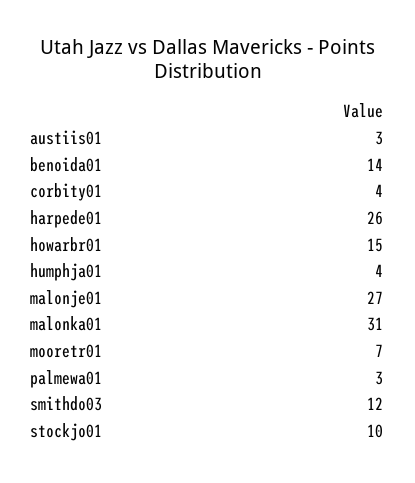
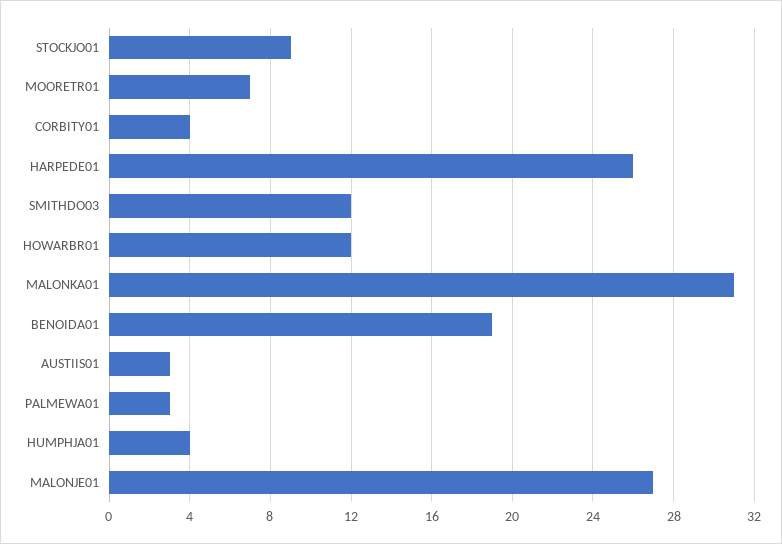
  {
    "austiis01": 3,
-   "benoida01": 14,
+   "benoida01": 19,
    "corbity01": 4,
    "harpede01": 26,
-   "howarbr01": 15,
+   "howarbr01": 12,
    "humphja01": 4,
    "malonje01": 27,
    "malonka01": 31,
    "mooretr01": 7,
    "palmewa01": 3,
    "smithdo03": 12,
-   "stockjo01": 10
+   "stockjo01": 9
  }

